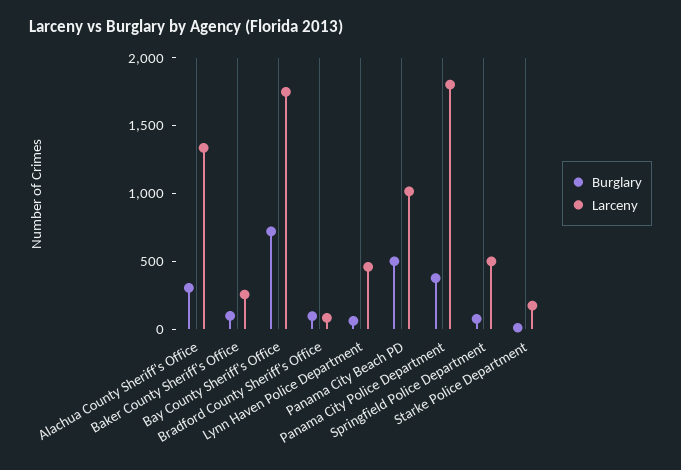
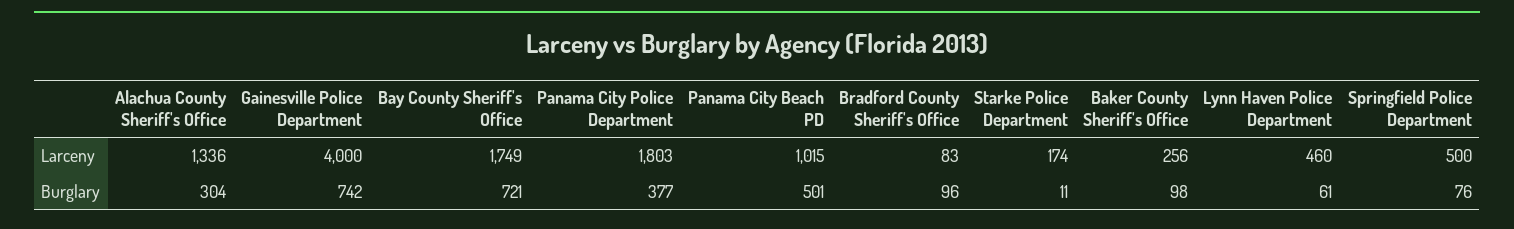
  {
    "Burglary": {
      "Alachua County Sheriff's Office": 304,
      "Baker County Sheriff's Office": 98,
      "Bay County Sheriff's Office": 721,
      "Bradford County Sheriff's Office": 96,
      "Lynn Haven Police Department": 61,
      "Panama City Beach PD": 501,
      "Panama City Police Department": 377,
      "Springfield Police Department": 76,
-     "Starke Police Department": 11
+     "Starke Police Department": 11,
+     "Gainesville Police Department": 742
    },
    "Larceny": {
      "Alachua County Sheriff's Office": 1336,
      "Baker County Sheriff's Office": 256,
      "Bay County Sheriff's Office": 1749,
      "Bradford County Sheriff's Office": 83,
      "Lynn Haven Police Department": 460,
      "Panama City Beach PD": 1015,
      "Panama City Police Department": 1803,
      "Springfield Police Department": 500,
-     "Starke Police Department": 174
+     "Starke Police Department": 174,
+     "Gainesville Police Department": 4000
    }
  }

